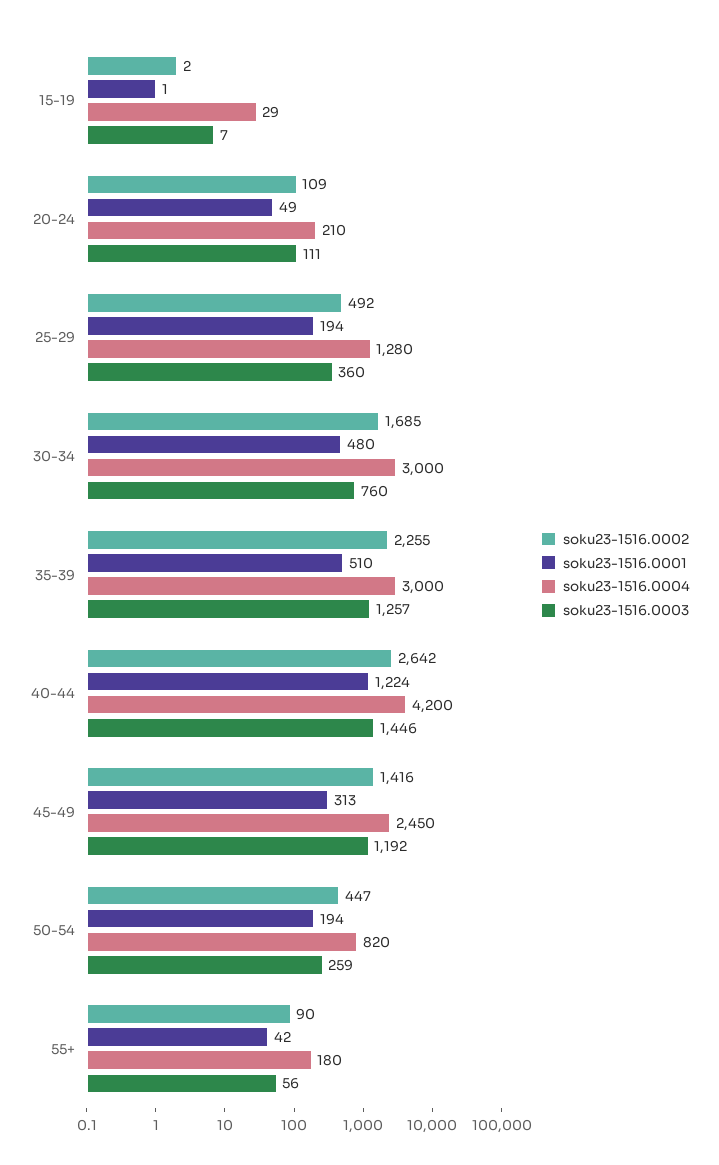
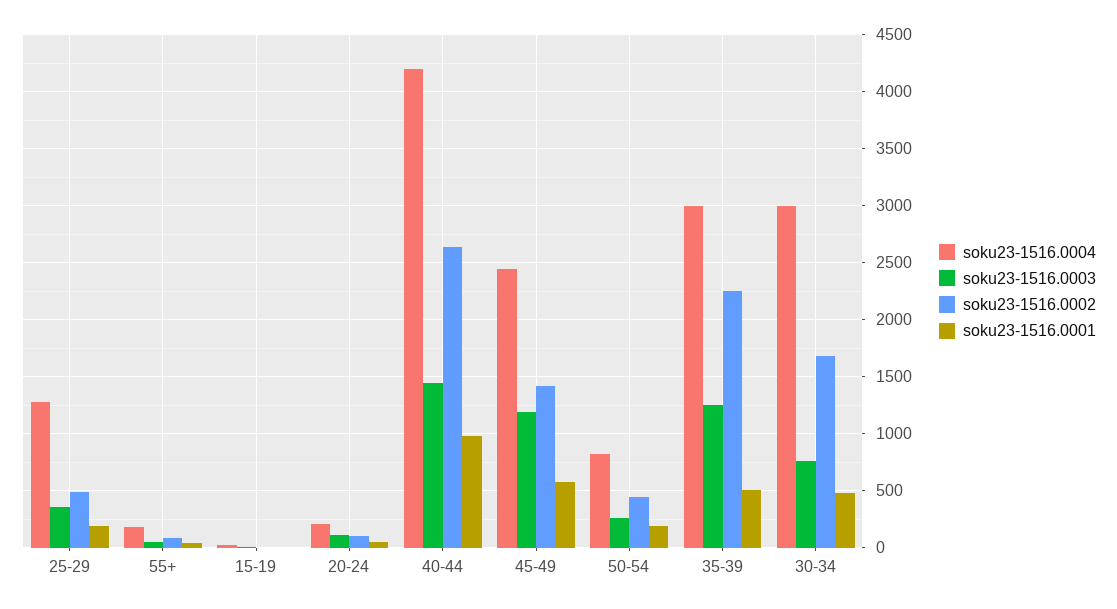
  {
    "soku23-1516.0002": {
      "15-19": 2,
      "20-24": 109,
      "25-29": 492,
      "30-34": 1685,
      "35-39": 2255,
      "40-44": 2642,
      "45-49": 1416,
      "50-54": 447,
      "55+": 90
    },
    "soku23-1516.0001": {
      "15-19": 1,
      "20-24": 49,
      "25-29": 194,
      "30-34": 480,
      "35-39": 510,
-     "40-44": 1224,
+     "40-44": 1000,
-     "45-49": 313,
+     "45-49": 600,
      "50-54": 194,
      "55+": 42
    },
    "soku23-1516.0004": {
      "15-19": 29,
      "20-24": 210,
      "25-29": 1280,
      "30-34": 3000,
      "35-39": 3000,
      "40-44": 4200,
      "45-49": 2450,
      "50-54": 820,
      "55+": 180
    },
    "soku23-1516.0003": {
      "15-19": 7,
      "20-24": 111,
      "25-29": 360,
      "30-34": 760,
      "35-39": 1257,
      "40-44": 1446,
      "45-49": 1192,
      "50-54": 259,
      "55+": 56
    }
  }

